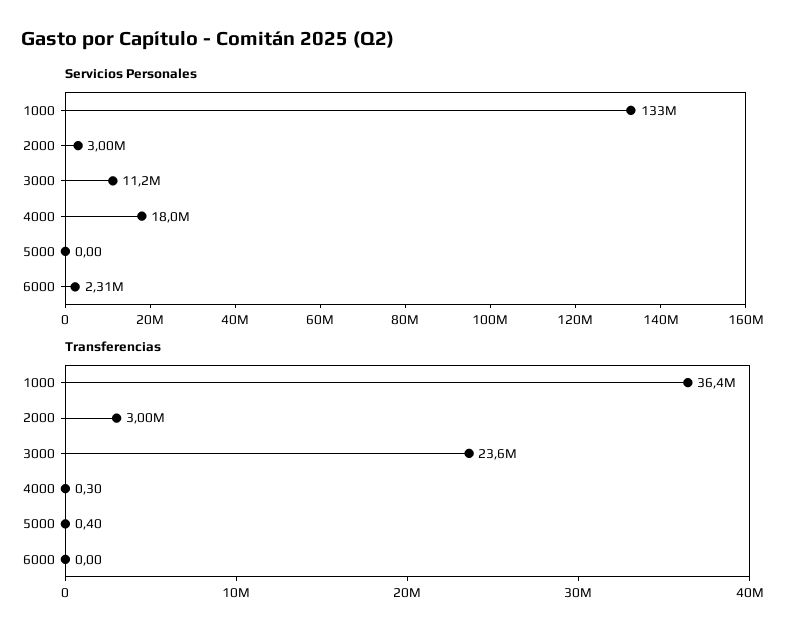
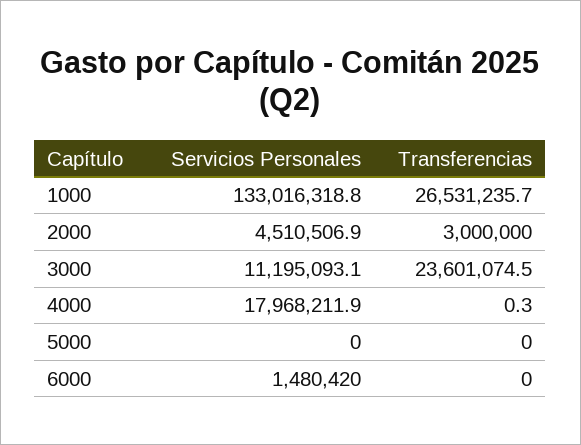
  {
    "Servicios Personales": {
      "1000": 133016318.8,
-     "2000": 3000000,
+     "2000": 4510506.9,
      "3000": 11195093.1,
      "4000": 17968211.9,
      "5000": 0,
-     "6000": 2310000
+     "6000": 1480420
    },
    "Transferencias": {
-     "1000": 36400000,
+     "1000": 26531235.7,
      "2000": 3000000,
      "3000": 23601074.5,
      "4000": 0.3,
-     "5000": 0.4,
+     "5000": 0,
      "6000": 0
    }
  }

